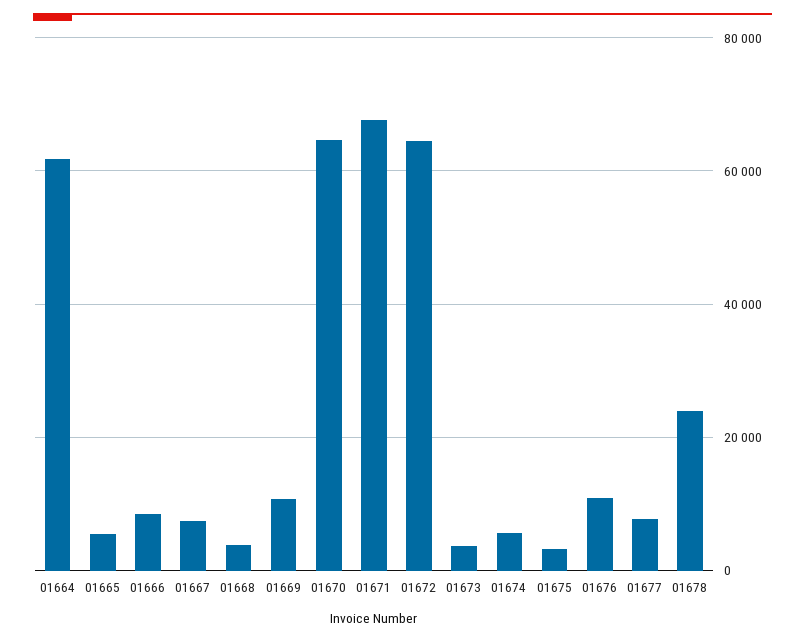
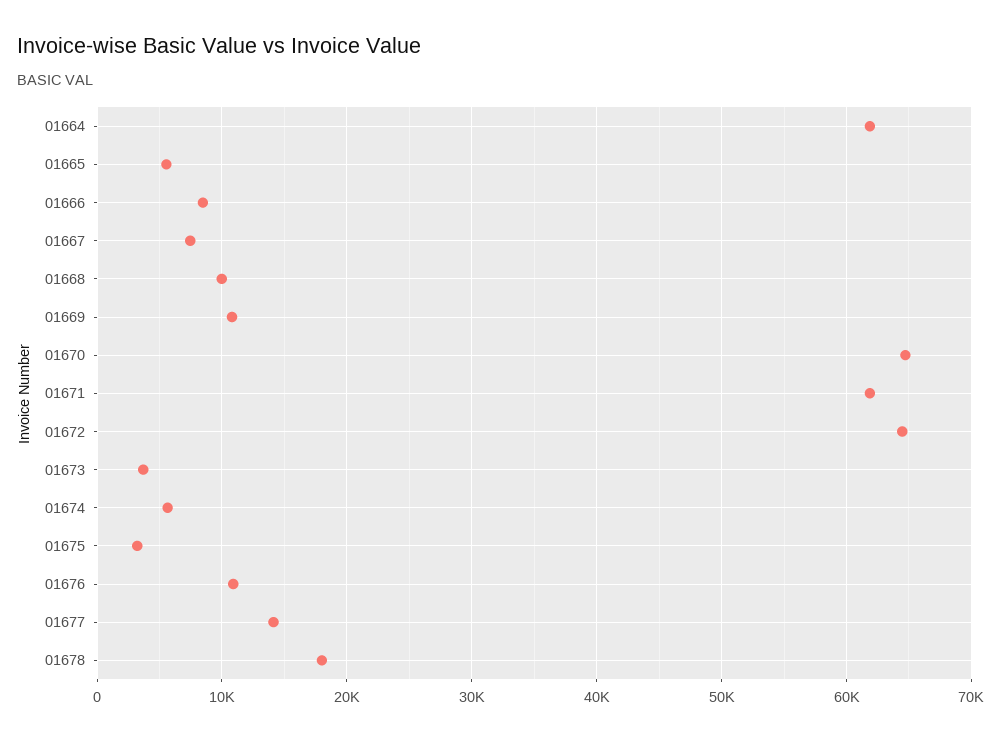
  {
    "01664": 62000,
    "01665": 6000,
    "01666": 8000,
    "01667": 7000,
-   "01668": 4000,
+   "01668": 10000,
    "01669": 11000,
    "01670": 65000,
-   "01671": 68000,
+   "01671": 62000,
    "01672": 64000,
    "01673": 4000,
    "01674": 6000,
    "01675": 3000,
    "01676": 11000,
-   "01677": 8000,
+   "01677": 14000,
-   "01678": 24000
+   "01678": 18000
  }

